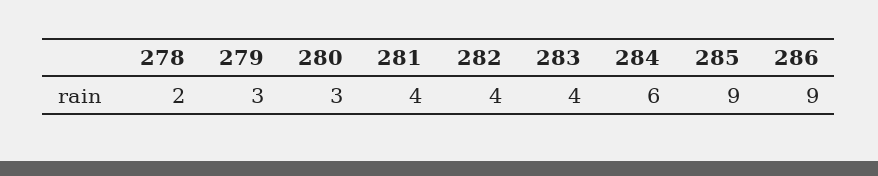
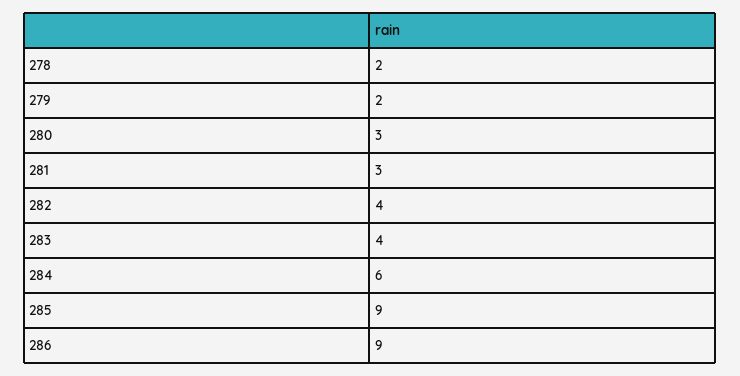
  {
    "278": 2,
-   "279": 3,
+   "279": 2,
    "280": 3,
-   "281": 4,
+   "281": 3,
    "282": 4,
    "283": 4,
    "284": 6,
    "285": 9,
    "286": 9
  }

